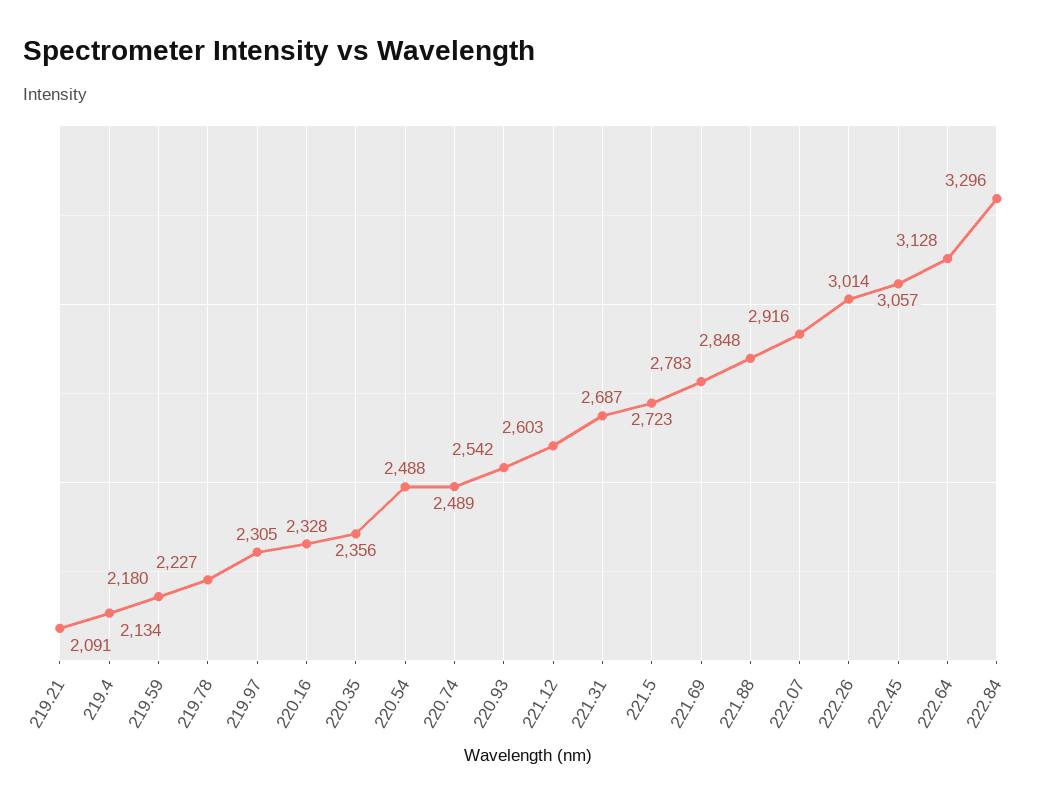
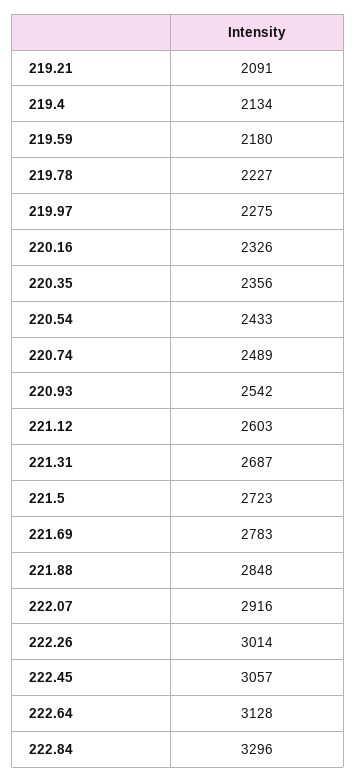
  {
    "219.21": 2091,
    "219.4": 2134,
    "219.59": 2180,
    "219.78": 2227,
-   "219.97": 2305,
+   "219.97": 2275,
-   "220.16": 2328,
+   "220.16": 2326,
    "220.35": 2356,
-   "220.54": 2488,
+   "220.54": 2433,
    "220.74": 2489,
    "220.93": 2542,
    "221.12": 2603,
    "221.31": 2687,
    "221.5": 2723,
    "221.69": 2783,
    "221.88": 2848,
    "222.07": 2916,
    "222.26": 3014,
    "222.45": 3057,
    "222.64": 3128,
    "222.84": 3296
  }

